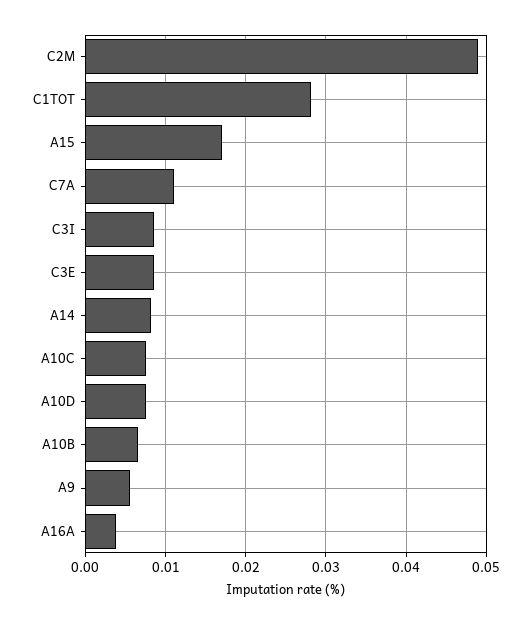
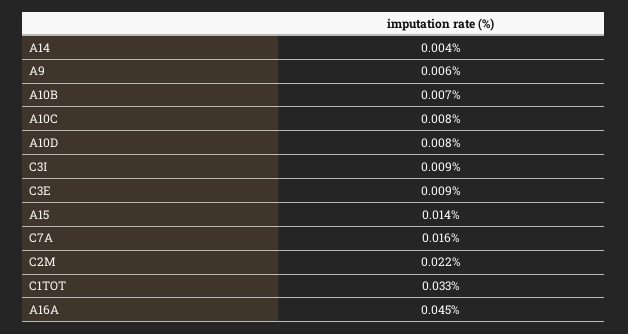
  {
-   "C2M": 0.049,
+   "C2M": 0.022,
-   "C1TOT": 0.028,
+   "C1TOT": 0.033,
-   "A15": 0.017,
+   "A15": 0.014,
-   "C7A": 0.011,
+   "C7A": 0.016,
    "C3I": 0.009,
    "C3E": 0.009,
-   "A14": 0.008,
+   "A14": 0.004,
    "A10C": 0.008,
    "A10D": 0.008,
    "A10B": 0.007,
    "A9": 0.006,
-   "A16A": 0.004
+   "A16A": 0.045
  }

